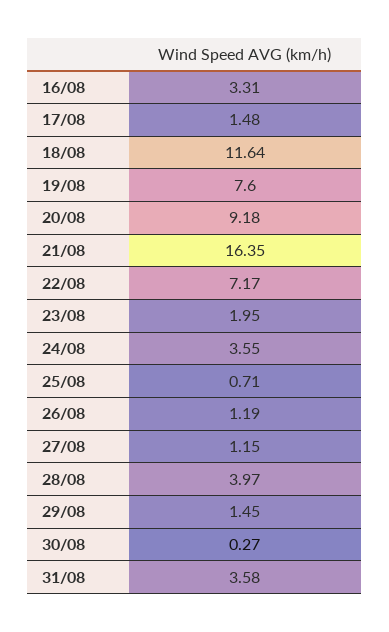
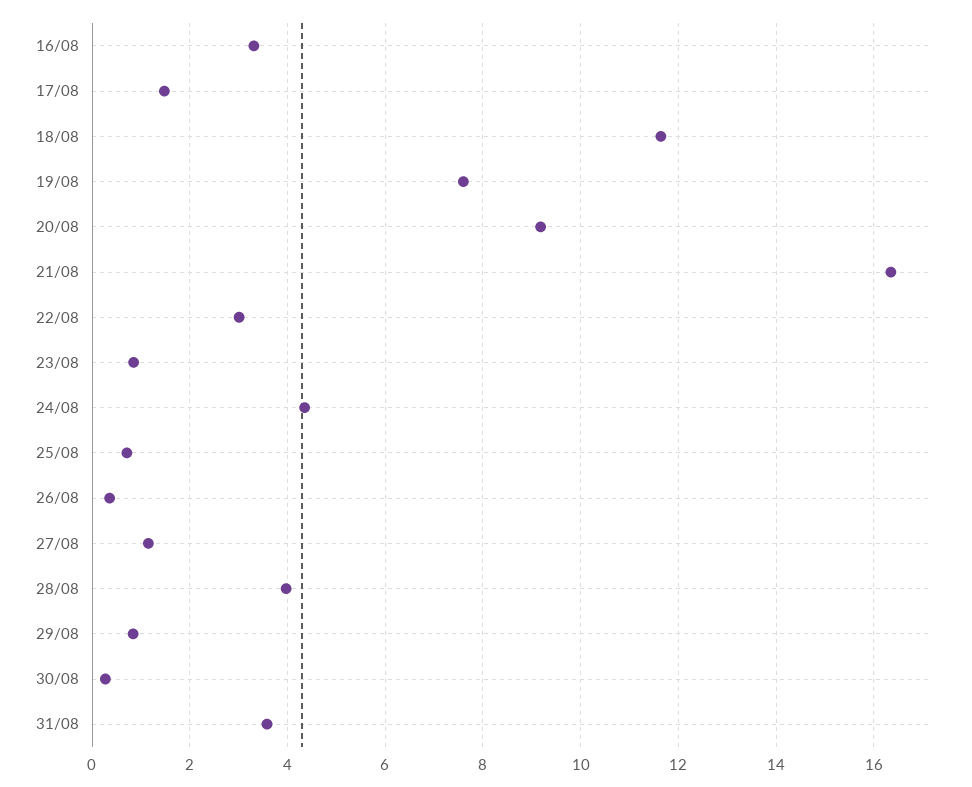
  {
    "16/08": 3.31,
    "17/08": 1.48,
    "18/08": 11.64,
    "19/08": 7.6,
    "20/08": 9.18,
    "21/08": 16.35,
-   "22/08": 7.17,
+   "22/08": 3,
-   "23/08": 1.95,
+   "23/08": 0.8,
-   "24/08": 3.55,
+   "24/08": 4.4,
    "25/08": 0.71,
-   "26/08": 1.19,
+   "26/08": 0.4,
    "27/08": 1.15,
    "28/08": 3.97,
-   "29/08": 1.45,
+   "29/08": 0.8,
    "30/08": 0.27,
    "31/08": 3.58
  }

